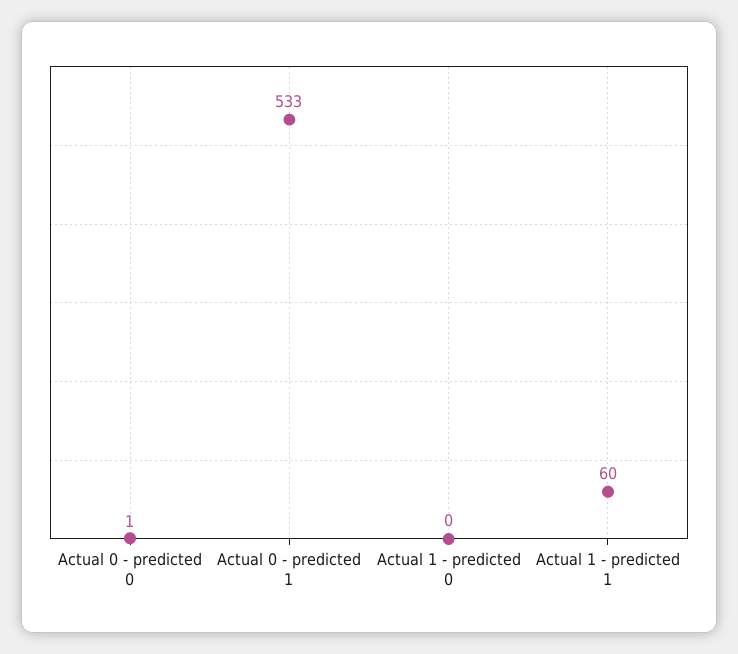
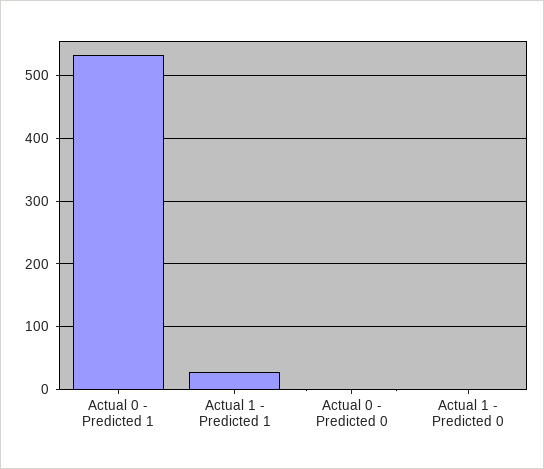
  {
    "Actual 0 - predicted 0": 1,
    "Actual 0 - predicted 1": 533,
    "Actual 1 - predicted 0": 0,
-   "Actual 1 - predicted 1": 60
+   "Actual 1 - predicted 1": 30
  }

